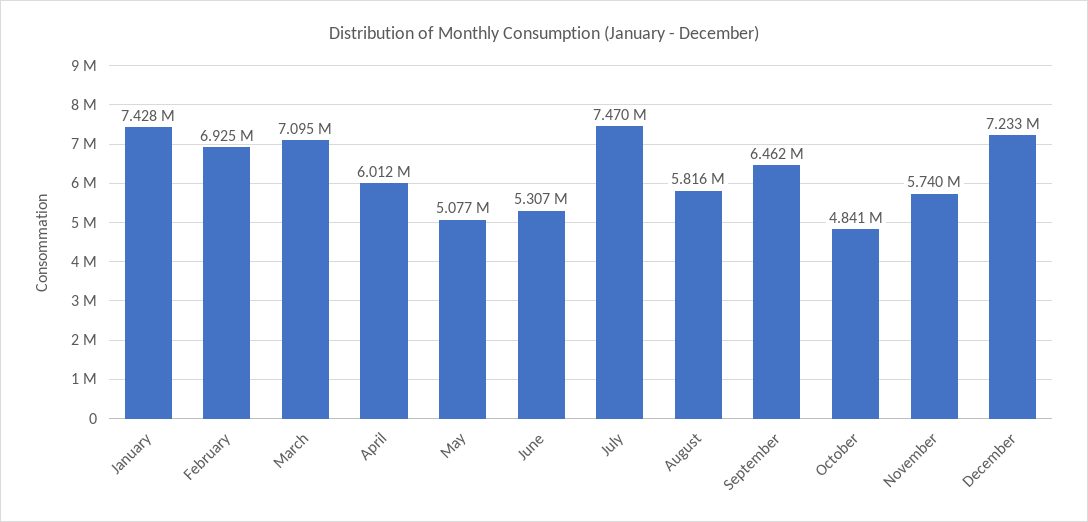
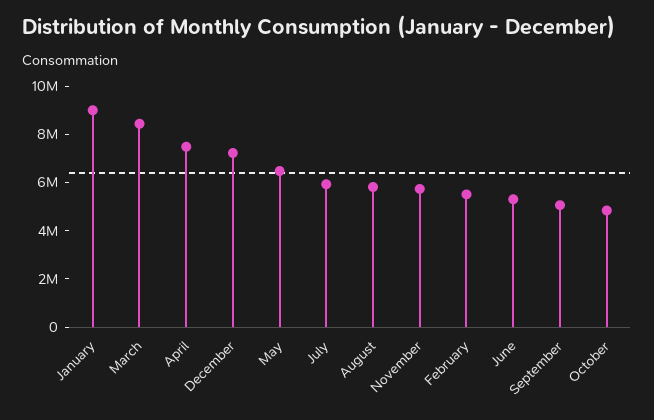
  {
-   "January": 7428000,
+   "January": 9000000,
-   "February": 6925000,
+   "February": 5500000,
-   "March": 7095000,
+   "March": 8500000,
-   "April": 6012000,
+   "April": 7500000,
-   "May": 5077000,
+   "May": 6500000,
    "June": 5307000,
-   "July": 7470000,
+   "July": 6000000,
    "August": 5816000,
-   "September": 6462000,
+   "September": 5000000,
    "October": 4841000,
    "November": 5740000,
    "December": 7233000
  }

